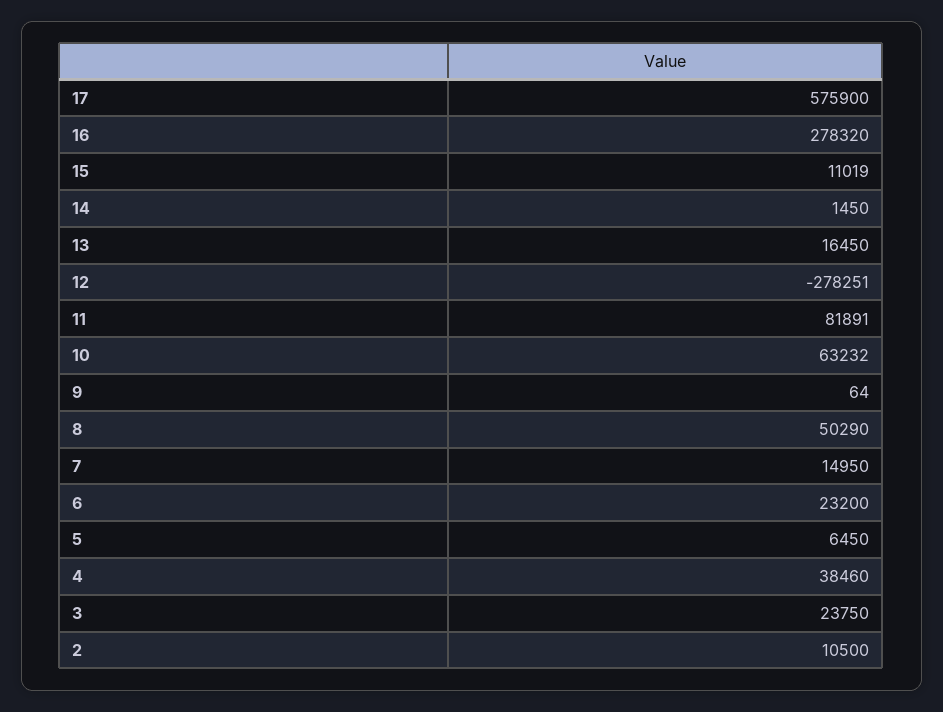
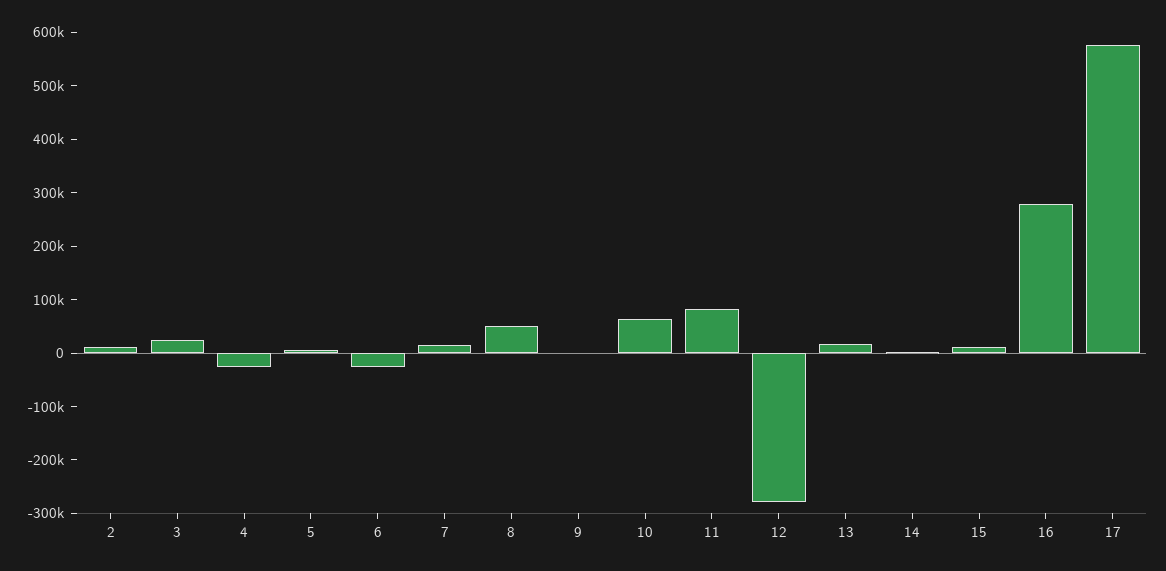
  {
    "17": 575900,
    "16": 278320,
    "15": 11019,
    "14": 1450,
    "13": 16450,
    "12": -278251,
    "11": 81891,
    "10": 63232,
    "9": 64,
    "8": 50290,
    "7": 14950,
-   "6": 23200,
+   "6": -20000,
    "5": 6450,
-   "4": 38460,
+   "4": -20000,
    "3": 23750,
    "2": 10500
  }

